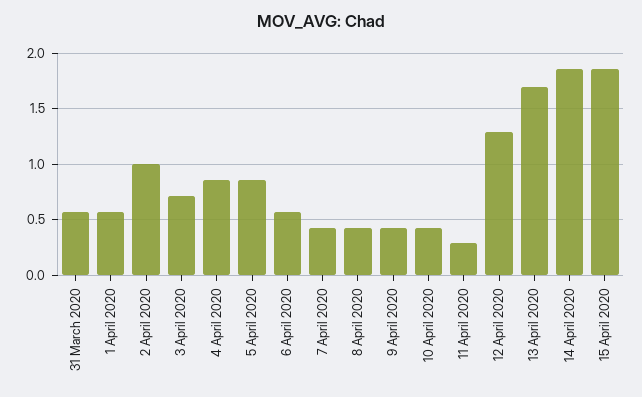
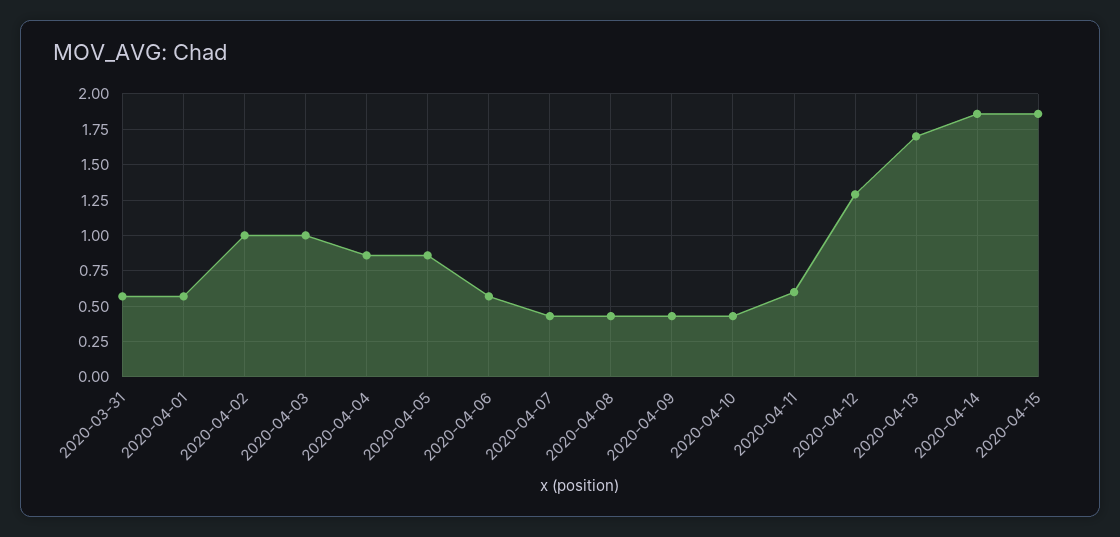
  {
    "31 March 2020": 0.55,
    "1 April 2020": 0.55,
    "2 April 2020": 1,
-   "3 April 2020": 0.7,
+   "3 April 2020": 1,
    "4 April 2020": 0.85,
    "5 April 2020": 0.85,
    "6 April 2020": 0.55,
    "7 April 2020": 0.45,
    "8 April 2020": 0.45,
    "9 April 2020": 0.45,
    "10 April 2020": 0.45,
-   "11 April 2020": 0.3,
+   "11 April 2020": 0.6,
    "12 April 2020": 1.3,
    "13 April 2020": 1.7,
    "14 April 2020": 1.85,
    "15 April 2020": 1.85
  }

